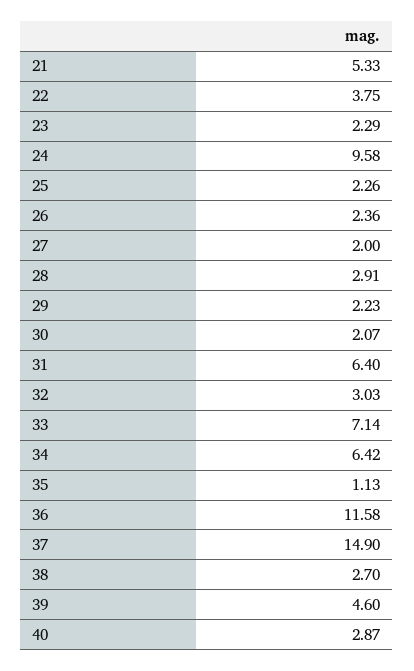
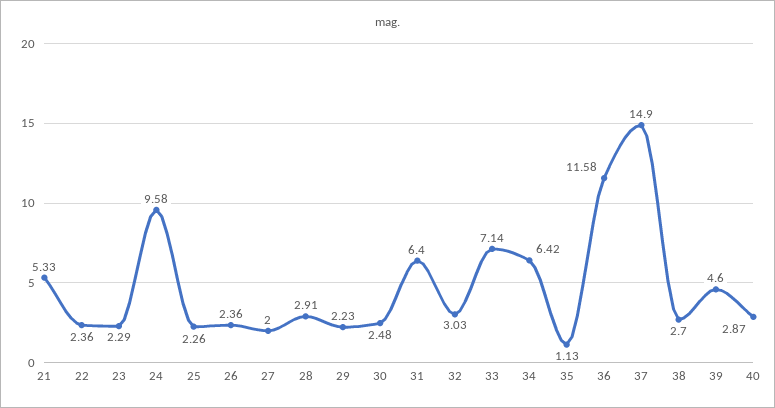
  {
    "21": 5.33,
-   "22": 3.75,
+   "22": 2.36,
    "23": 2.29,
    "24": 9.58,
    "25": 2.26,
    "26": 2.36,
    "27": 2,
    "28": 2.91,
    "29": 2.23,
-   "30": 2.07,
+   "30": 2.48,
    "31": 6.4,
    "32": 3.03,
    "33": 7.14,
    "34": 6.42,
    "35": 1.13,
    "36": 11.58,
    "37": 14.9,
    "38": 2.7,
    "39": 4.6,
    "40": 2.87
  }

